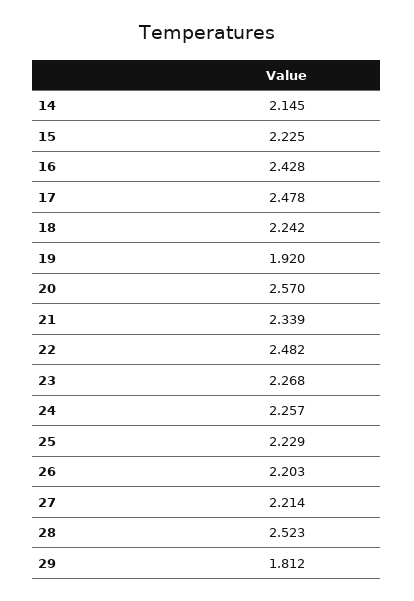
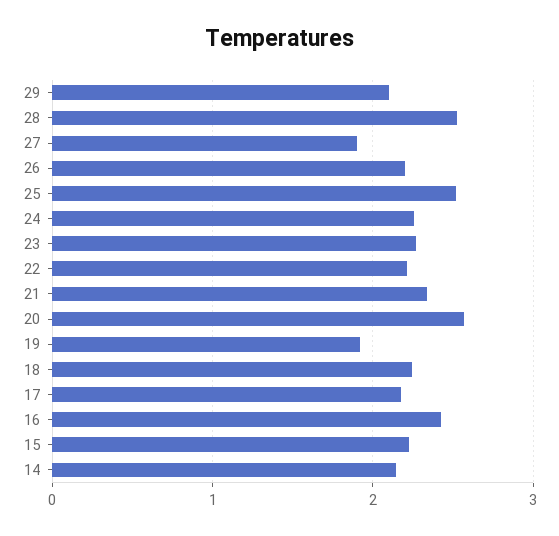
  {
    "14": 2.145,
    "15": 2.225,
    "16": 2.428,
-   "17": 2.478,
+   "17": 2.2,
    "18": 2.242,
    "19": 1.92,
    "20": 2.57,
    "21": 2.339,
-   "22": 2.482,
+   "22": 2.2,
    "23": 2.268,
    "24": 2.257,
-   "25": 2.229,
+   "25": 2.5,
    "26": 2.203,
-   "27": 2.214,
+   "27": 1.9,
    "28": 2.523,
-   "29": 1.812
+   "29": 2.1
  }

